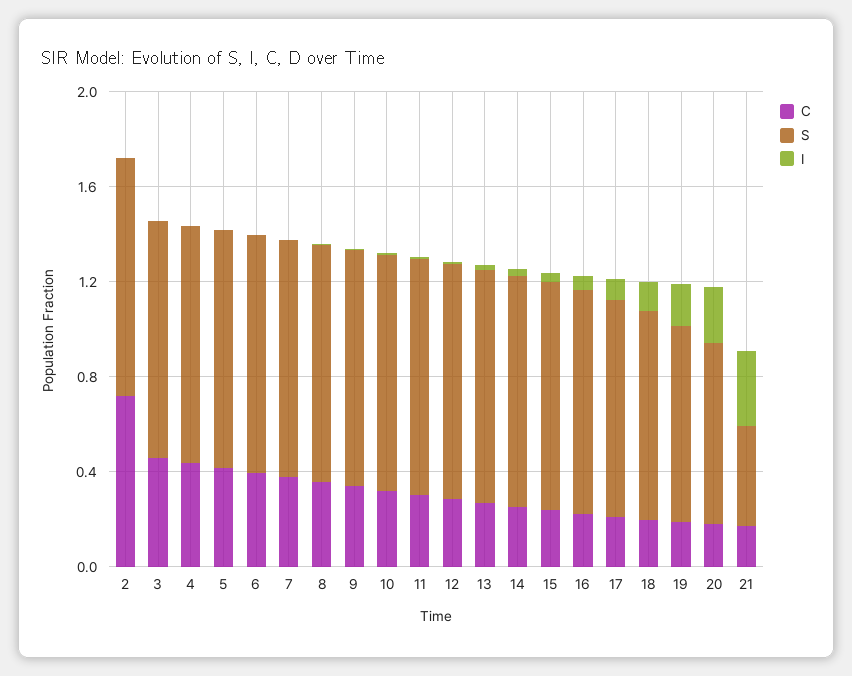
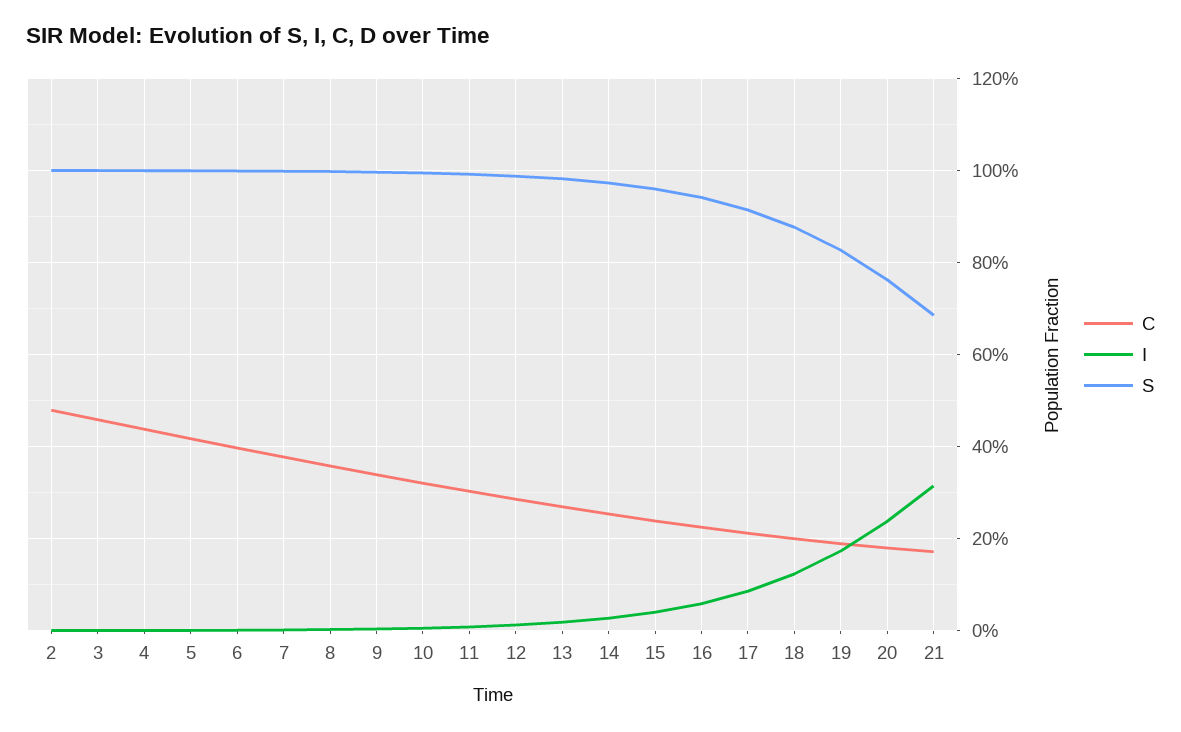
  {
    "C": {
-     "2": 0.7,
+     "2": 0.48,
      "3": 0.46,
      "4": 0.44,
      "5": 0.42,
      "6": 0.4,
      "7": 0.38,
      "8": 0.36,
      "9": 0.34,
      "10": 0.32,
      "11": 0.3,
      "12": 0.28,
      "13": 0.26,
      "14": 0.26,
      "15": 0.24,
      "16": 0.22,
      "17": 0.22,
      "18": 0.2,
      "19": 0.18,
      "20": 0.18,
      "21": 0.18
    },
    "S": {
      "2": 1,
      "3": 1,
      "4": 1,
      "5": 1,
      "6": 1,
      "7": 1,
      "8": 1,
      "9": 1,
      "10": 1,
      "11": 1,
      "12": 0.98,
      "13": 0.98,
      "14": 0.98,
      "15": 0.96,
      "16": 0.94,
      "17": 0.92,
      "18": 0.88,
      "19": 0.82,
      "20": 0.76,
-     "21": 0.4
+     "21": 0.68
    },
    "I": {
      "2": 0,
      "3": 0,
      "4": 0,
      "5": 0,
      "6": 0,
      "7": 0,
      "8": 0,
      "9": 0,
      "10": 0,
      "11": 0,
      "12": 0.02,
      "13": 0.02,
      "14": 0.02,
      "15": 0.04,
      "16": 0.06,
      "17": 0.08,
      "18": 0.12,
      "19": 0.18,
      "20": 0.24,
      "21": 0.32
    }
  }

